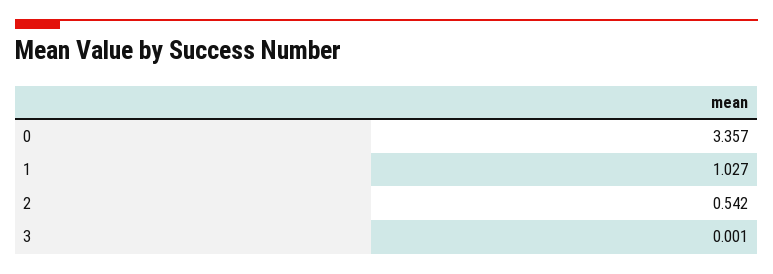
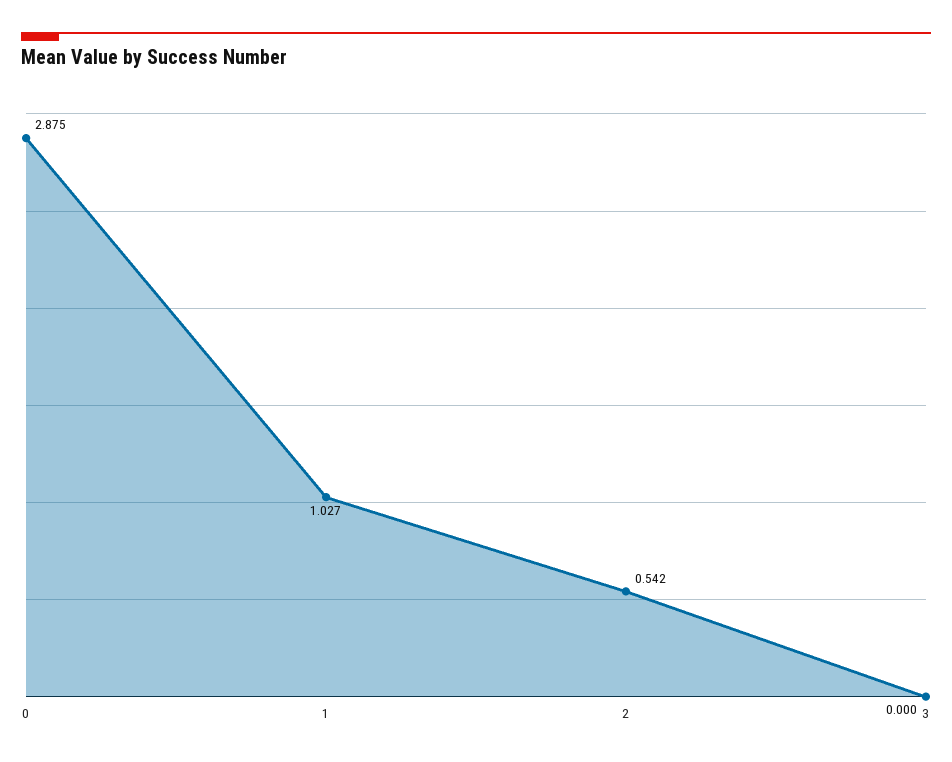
  {
-   "0": 3.357,
+   "0": 2.875,
    "1": 1.027,
    "2": 0.542,
-   "3": 0.001
+   "3": 0
  }

